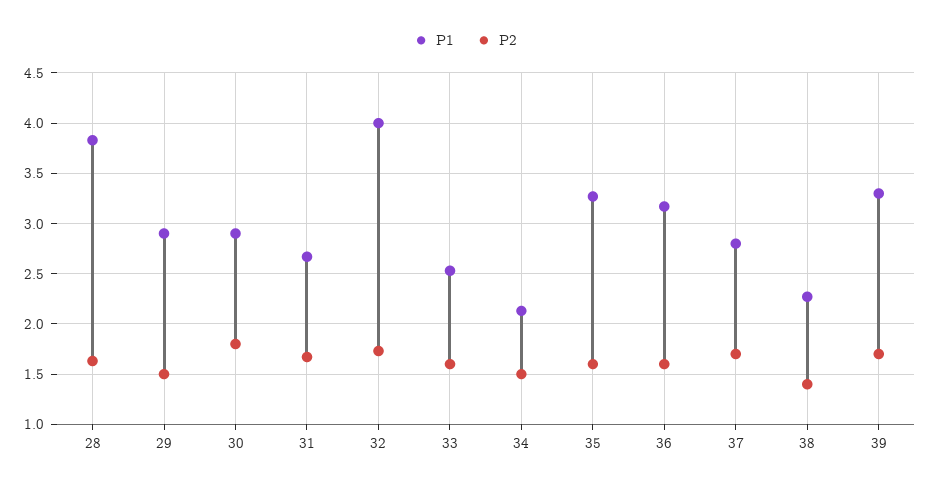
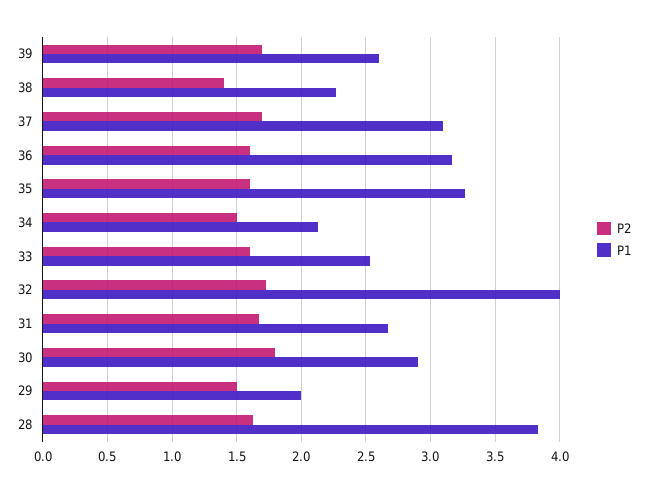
  {
    "P1": {
      "28": 3.85,
-     "29": 2.9,
+     "29": 2,
      "30": 2.9,
      "31": 2.65,
      "32": 4,
      "33": 2.55,
      "34": 2.15,
      "35": 3.25,
      "36": 3.15,
-     "37": 2.8,
+     "37": 3.1,
      "38": 2.25,
-     "39": 3.3
+     "39": 2.6
    },
    "P2": {
      "28": 1.65,
      "29": 1.5,
      "30": 1.8,
      "31": 1.65,
      "32": 1.75,
      "33": 1.6,
      "34": 1.5,
      "35": 1.6,
      "36": 1.6,
      "37": 1.7,
      "38": 1.4,
      "39": 1.7
    }
  }

